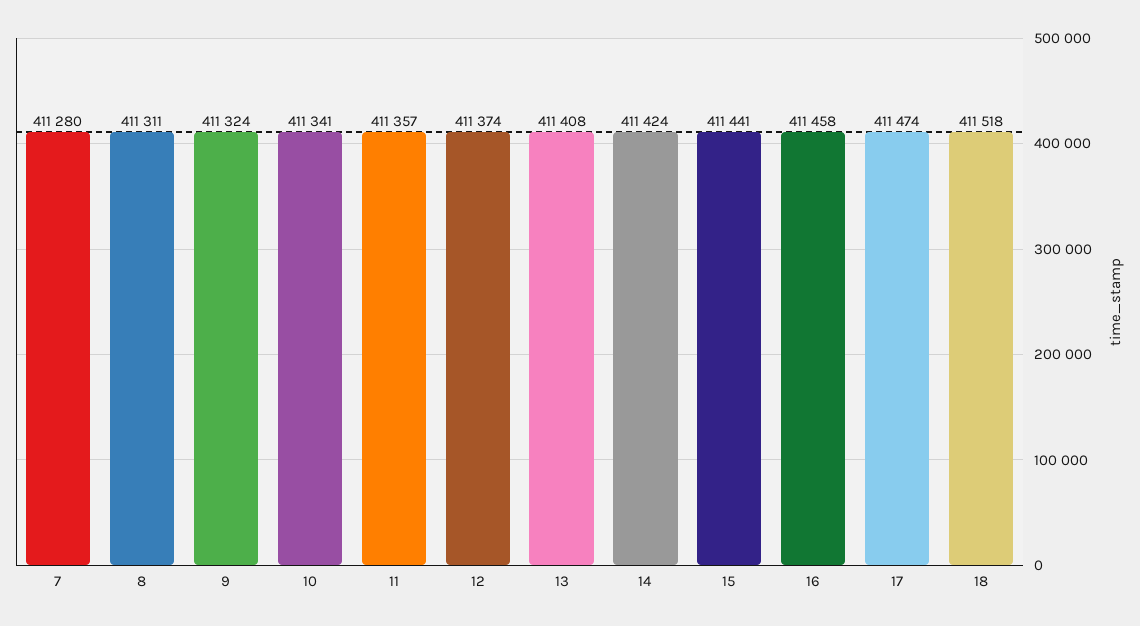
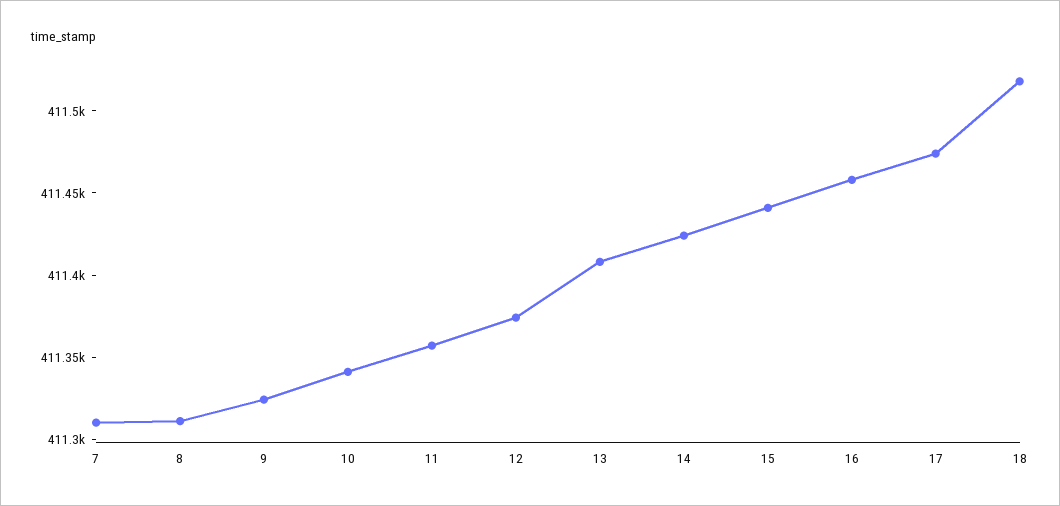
  {
-   "7": 411280,
+   "7": 411310,
    "8": 411311,
    "9": 411324,
    "10": 411341,
    "11": 411357,
    "12": 411374,
    "13": 411408,
    "14": 411424,
    "15": 411441,
    "16": 411458,
    "17": 411474,
    "18": 411518
  }

